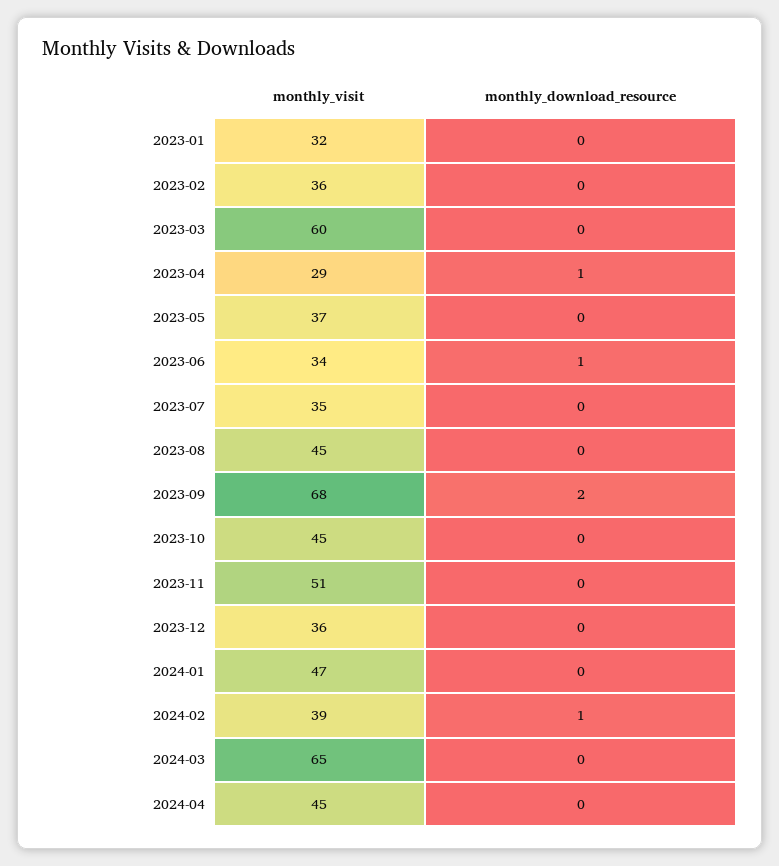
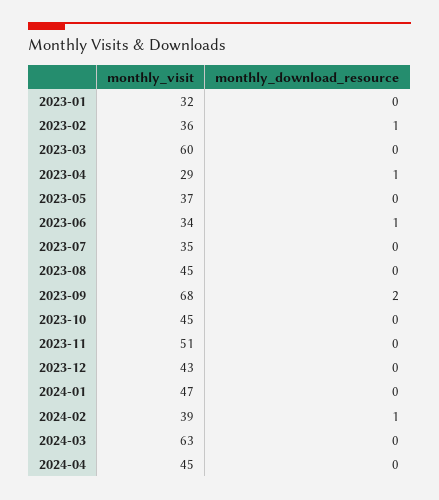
  {
    "monthly_visit": {
      "2023-01": 32,
      "2023-02": 36,
      "2023-03": 60,
      "2023-04": 29,
      "2023-05": 37,
      "2023-06": 34,
      "2023-07": 35,
      "2023-08": 45,
      "2023-09": 68,
      "2023-10": 45,
      "2023-11": 51,
-     "2023-12": 36,
+     "2023-12": 43,
      "2024-01": 47,
      "2024-02": 39,
-     "2024-03": 65,
+     "2024-03": 63,
      "2024-04": 45
    },
    "monthly_download_resource": {
      "2023-01": 0,
-     "2023-02": 0,
+     "2023-02": 1,
      "2023-03": 0,
      "2023-04": 1,
      "2023-05": 0,
      "2023-06": 1,
      "2023-07": 0,
      "2023-08": 0,
      "2023-09": 2,
      "2023-10": 0,
      "2023-11": 0,
      "2023-12": 0,
      "2024-01": 0,
      "2024-02": 1,
      "2024-03": 0,
      "2024-04": 0
    }
  }

